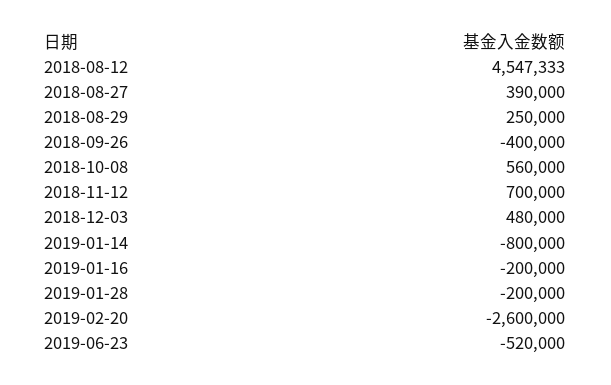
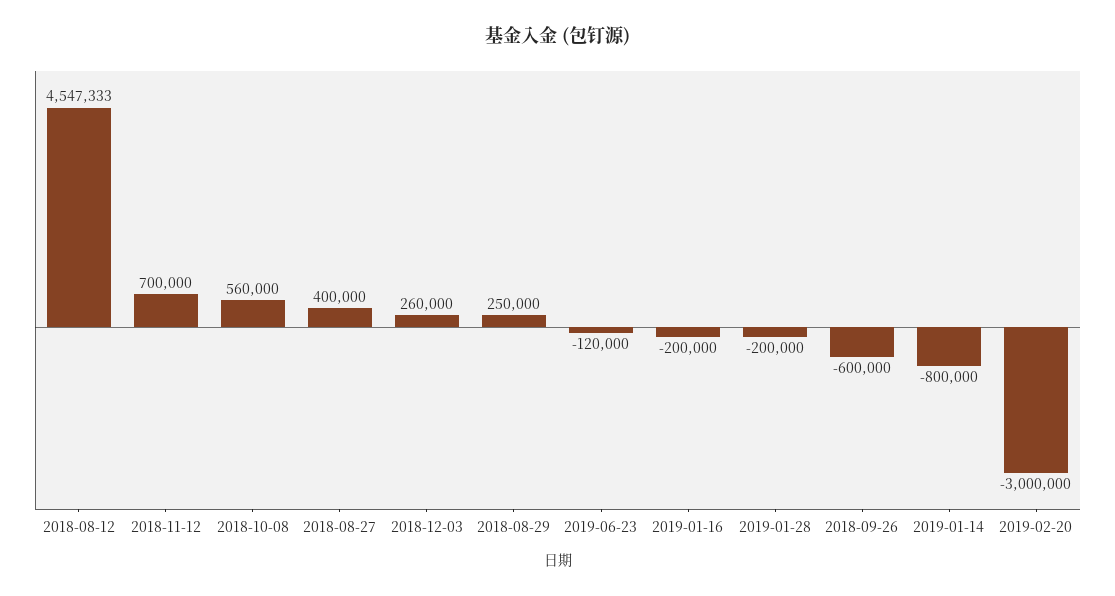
  {
    "2018-08-12": 4547333,
-   "2018-08-27": 390000,
+   "2018-08-27": 400000,
    "2018-08-29": 250000,
-   "2018-09-26": -400000,
+   "2018-09-26": -600000,
    "2018-10-08": 560000,
    "2018-11-12": 700000,
-   "2018-12-03": 480000,
+   "2018-12-03": 260000,
    "2019-01-14": -800000,
    "2019-01-16": -200000,
    "2019-01-28": -200000,
-   "2019-02-20": -2600000,
+   "2019-02-20": -3000000,
-   "2019-06-23": -520000
+   "2019-06-23": -120000
  }

